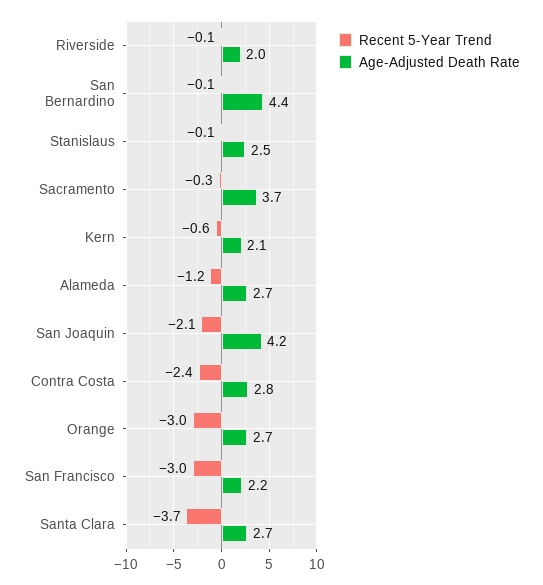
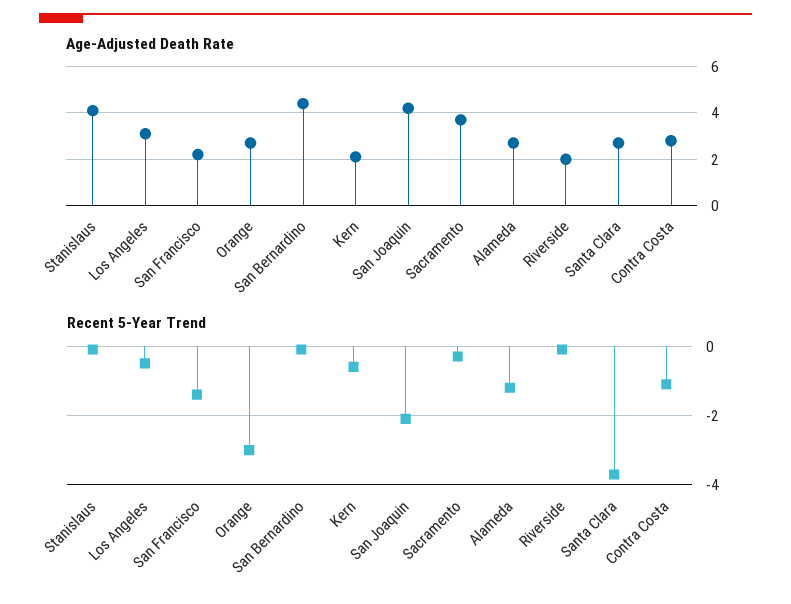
  {
    "Recent 5-Year Trend": {
      "Riverside": -0.1,
      "San Bernardino": -0.1,
      "Stanislaus": -0.1,
      "Sacramento": -0.3,
      "Kern": -0.6,
      "Alameda": -1.2,
      "San Joaquin": -2.1,
-     "Contra Costa": -2.4,
+     "Contra Costa": -1,
      "Orange": -3,
-     "San Francisco": -3,
+     "San Francisco": -1.5,
-     "Santa Clara": -3.7
+     "Santa Clara": -3.7,
+     "Los Angeles": -0.5
    },
    "Age-Adjusted Death Rate": {
      "Riverside": 2,
      "San Bernardino": 4.4,
-     "Stanislaus": 2.5,
+     "Stanislaus": 4,
      "Sacramento": 3.7,
      "Kern": 2.1,
      "Alameda": 2.7,
      "San Joaquin": 4.2,
      "Contra Costa": 2.8,
      "Orange": 2.7,
      "San Francisco": 2.2,
-     "Santa Clara": 2.7
+     "Santa Clara": 2.7,
+     "Los Angeles": 3
    }
  }

